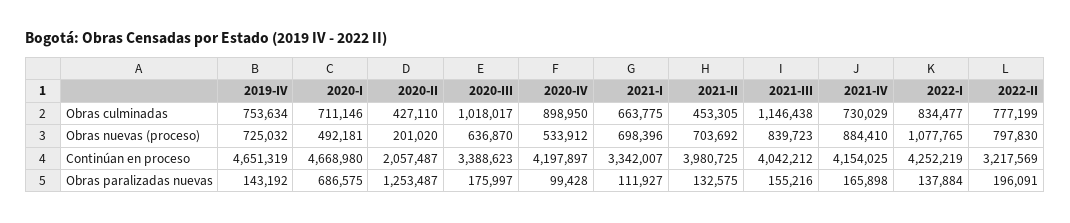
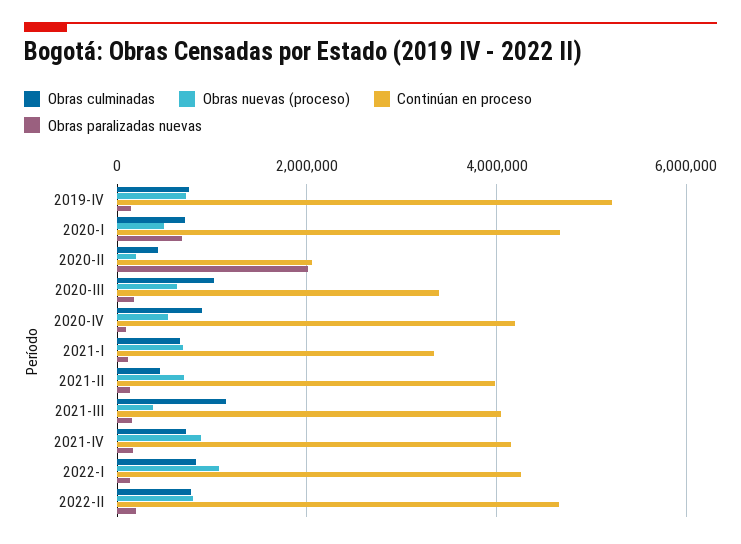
  {
    "Obras culminadas": {
      "2019-IV": 753634,
      "2020-I": 711146,
      "2020-II": 427110,
      "2020-III": 1018017,
      "2020-IV": 898950,
      "2021-I": 663775,
      "2021-II": 453305,
      "2021-III": 1146438,
      "2021-IV": 730029,
      "2022-I": 834477,
      "2022-II": 777199
    },
    "Obras nuevas (proceso)": {
      "2019-IV": 725032,
      "2020-I": 492181,
      "2020-II": 201020,
      "2020-III": 636870,
      "2020-IV": 533912,
      "2021-I": 698396,
      "2021-II": 703692,
-     "2021-III": 839723,
+     "2021-III": 400000,
      "2021-IV": 884410,
      "2022-I": 1077765,
      "2022-II": 797830
    },
    "Continúan en proceso": {
-     "2019-IV": 4651319,
+     "2019-IV": 5200000,
      "2020-I": 4668980,
      "2020-II": 2057487,
      "2020-III": 3388623,
      "2020-IV": 4197897,
      "2021-I": 3342007,
      "2021-II": 3980725,
      "2021-III": 4042212,
      "2021-IV": 4154025,
      "2022-I": 4252219,
-     "2022-II": 3217569
+     "2022-II": 4600000
    },
    "Obras paralizadas nuevas": {
      "2019-IV": 143192,
      "2020-I": 686575,
-     "2020-II": 1253487,
+     "2020-II": 2000000,
      "2020-III": 175997,
      "2020-IV": 99428,
      "2021-I": 111927,
      "2021-II": 132575,
      "2021-III": 155216,
      "2021-IV": 165898,
      "2022-I": 137884,
      "2022-II": 196091
    }
  }

